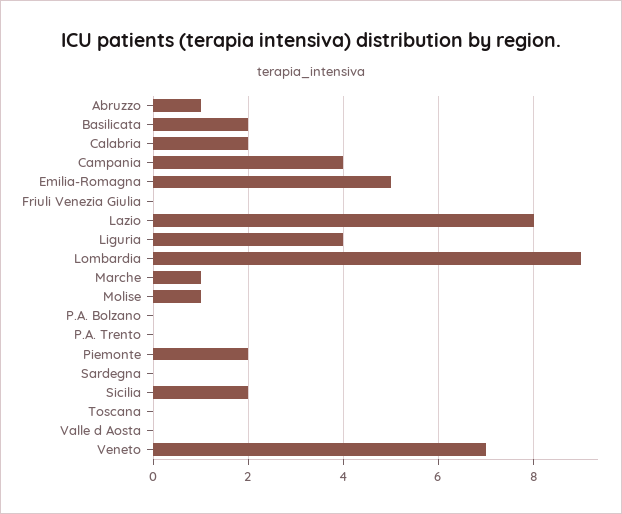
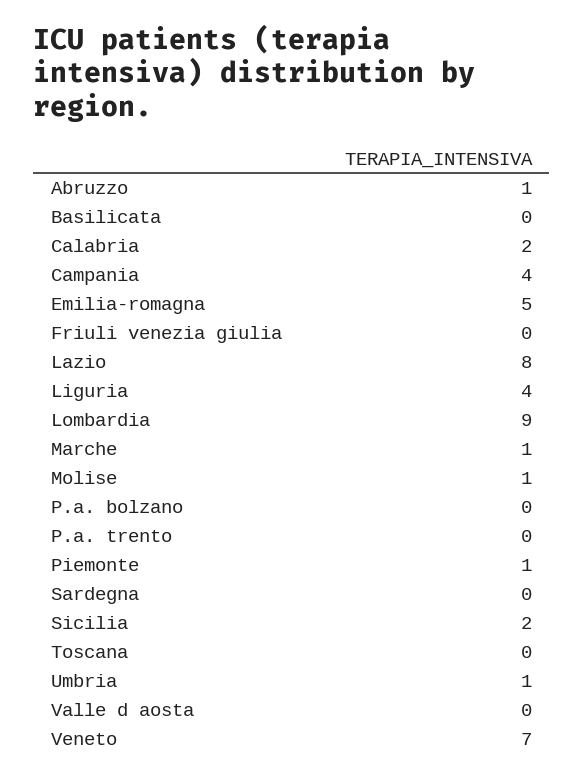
  {
    "Abruzzo": 1,
-   "Basilicata": 2,
+   "Basilicata": 0,
    "Calabria": 2,
    "Campania": 4,
    "Emilia-Romagna": 5,
    "Friuli Venezia Giulia": 0,
    "Lazio": 8,
    "Liguria": 4,
    "Lombardia": 9,
    "Marche": 1,
    "Molise": 1,
    "P.A. Bolzano": 0,
    "P.A. Trento": 0,
-   "Piemonte": 2,
+   "Piemonte": 1,
    "Sardegna": 0,
    "Sicilia": 2,
    "Toscana": 0,
    "Valle d Aosta": 0,
-   "Veneto": 7
+   "Veneto": 7,
+   "Umbria": 1
  }

